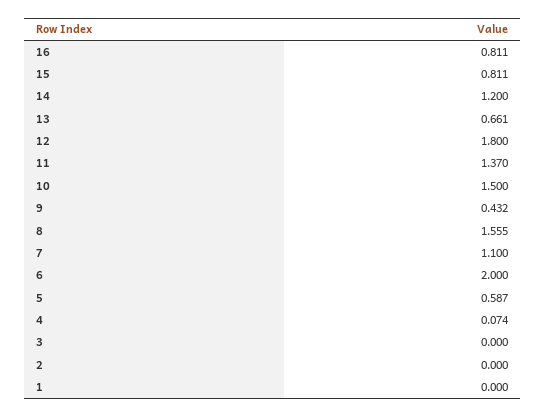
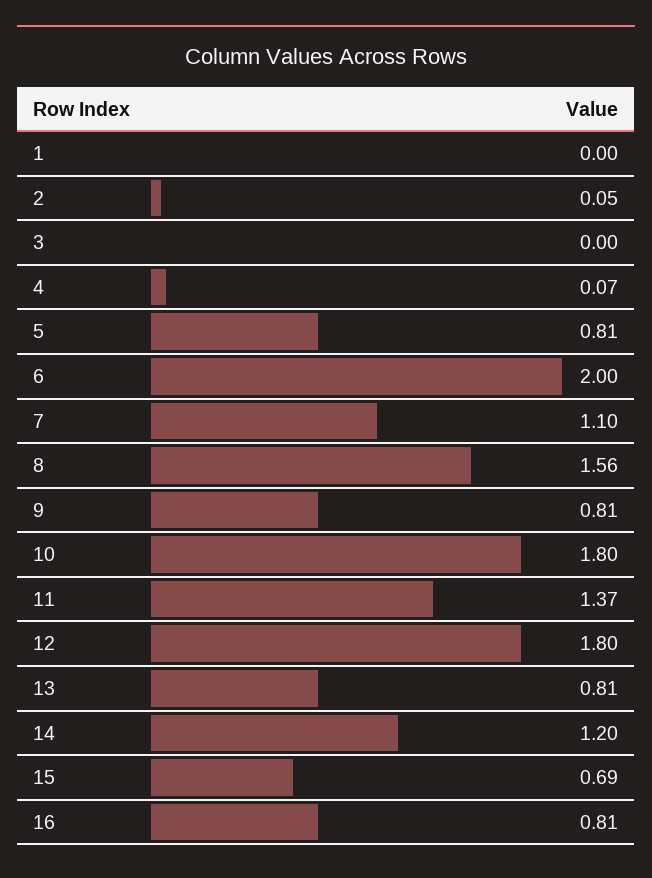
  {
    "16": 0.811,
-   "15": 0.811,
+   "15": 0.69,
    "14": 1.2,
-   "13": 0.661,
+   "13": 0.81,
    "12": 1.8,
    "11": 1.37,
-   "10": 1.5,
+   "10": 1.8,
-   "9": 0.432,
+   "9": 0.81,
    "8": 1.555,
    "7": 1.1,
    "6": 2,
-   "5": 0.587,
+   "5": 0.81,
    "4": 0.074,
    "3": 0,
-   "2": 0,
+   "2": 0.05,
    "1": 0
  }

